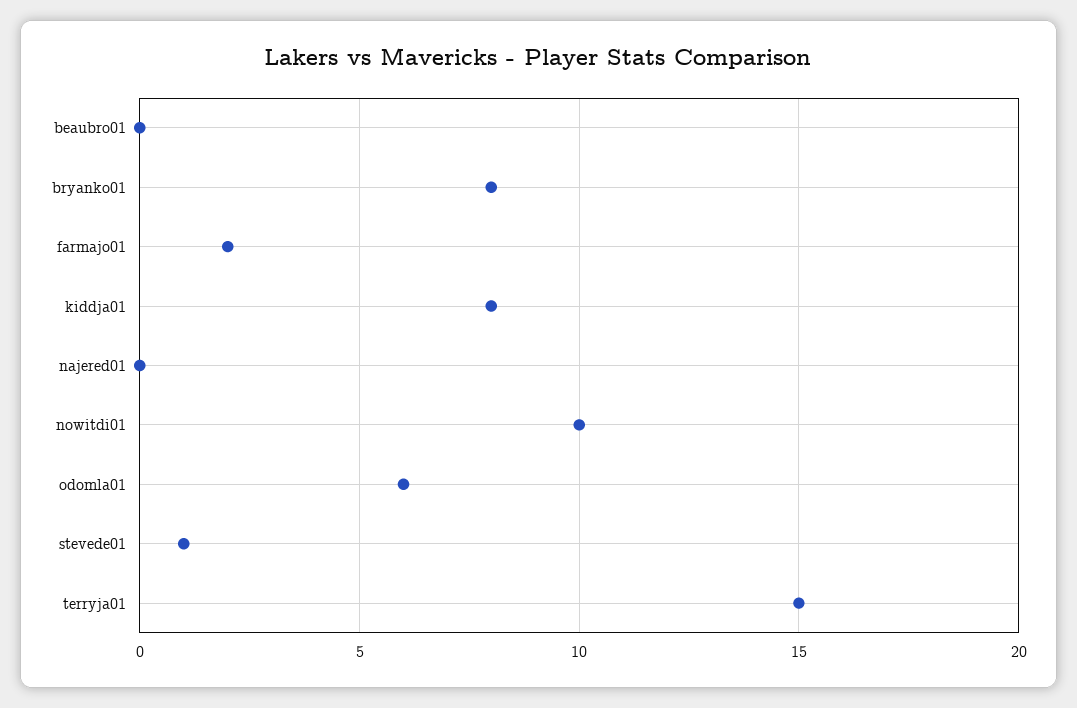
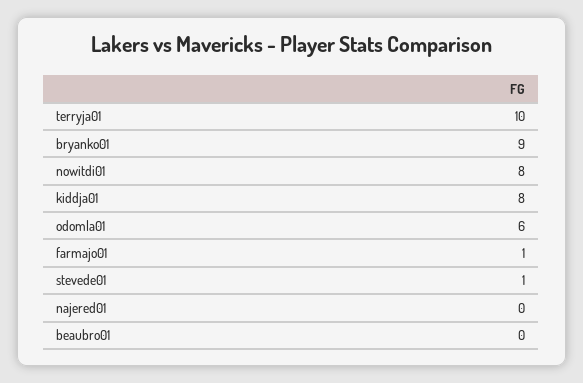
  {
    "beaubro01": 0,
-   "bryanko01": 8,
+   "bryanko01": 9,
-   "farmajo01": 2,
+   "farmajo01": 1,
    "kiddja01": 8,
    "najered01": 0,
-   "nowitdi01": 10,
+   "nowitdi01": 8,
    "odomla01": 6,
    "stevede01": 1,
-   "terryja01": 15
+   "terryja01": 10
  }

